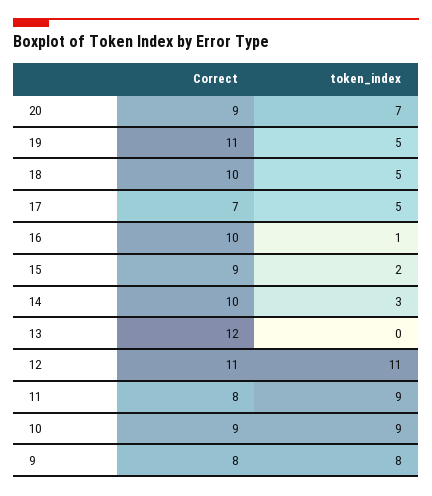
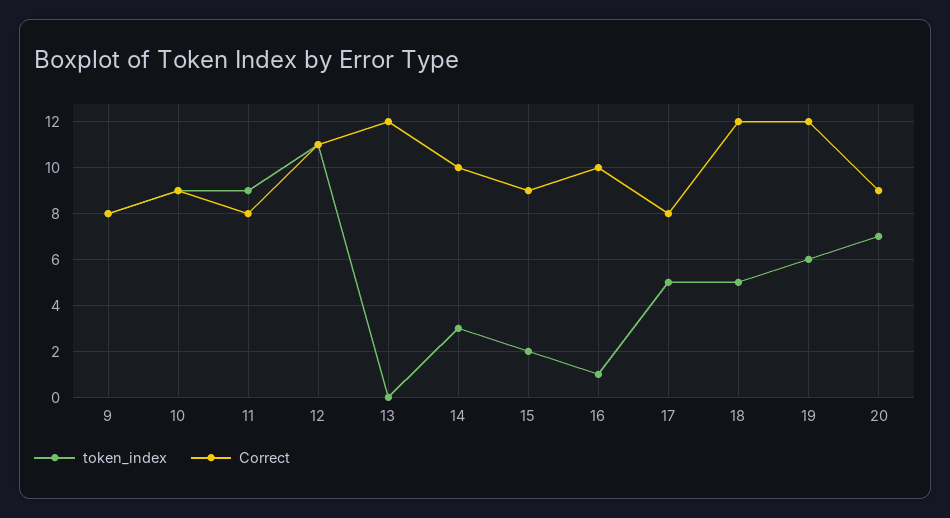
  {
    "Correct": {
      "20": 9,
-     "19": 11,
+     "19": 12,
-     "18": 10,
+     "18": 12,
-     "17": 7,
+     "17": 8,
      "16": 10,
      "15": 9,
      "14": 10,
      "13": 12,
      "12": 11,
      "11": 8,
      "10": 9,
      "9": 8
    },
    "token_index": {
      "20": 7,
-     "19": 5,
+     "19": 6,
      "18": 5,
      "17": 5,
      "16": 1,
      "15": 2,
      "14": 3,
      "13": 0,
      "12": 11,
      "11": 9,
      "10": 9,
      "9": 8
    }
  }

